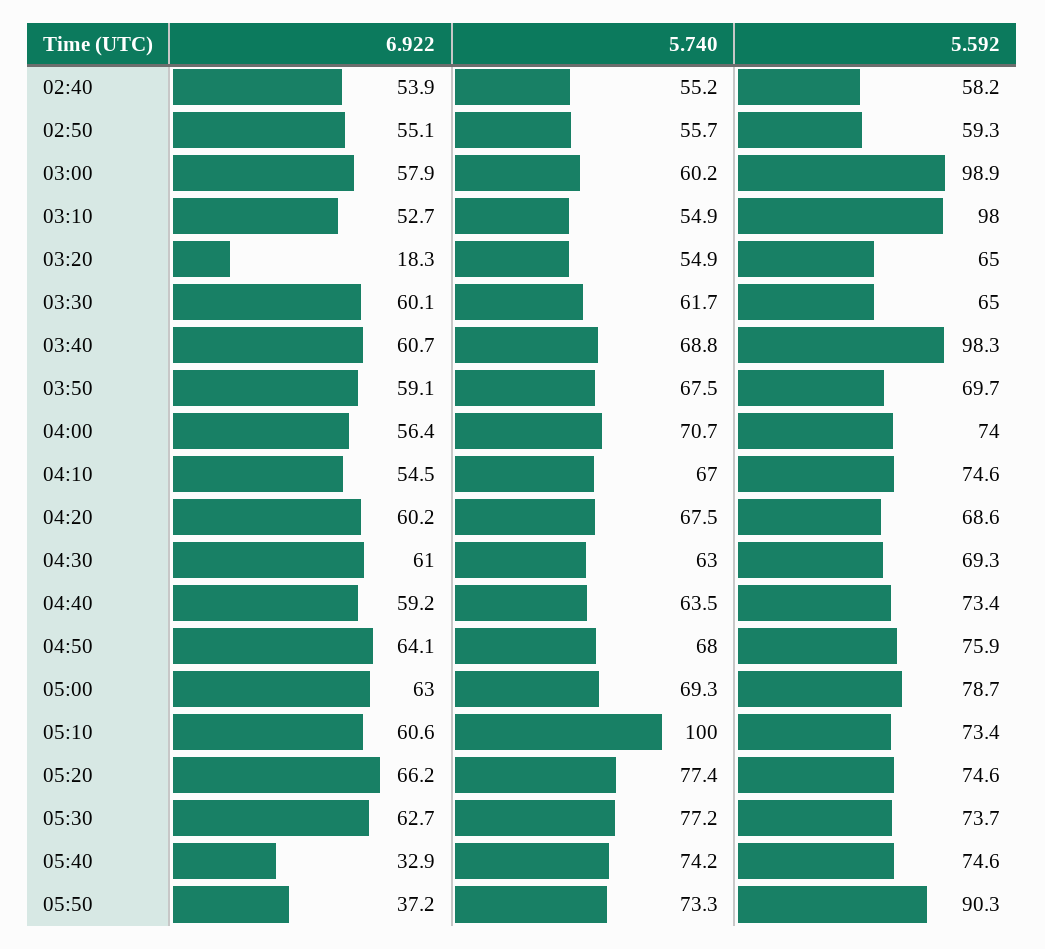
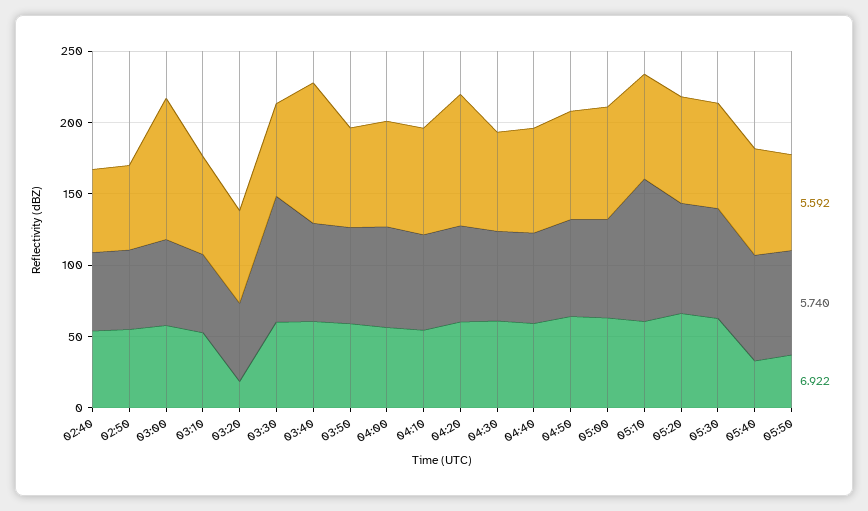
  {
    "6.922": {
      "02:40": 53.9,
      "02:50": 55.1,
      "03:00": 57.9,
      "03:10": 52.7,
      "03:20": 18.3,
      "03:30": 60.1,
      "03:40": 60.7,
      "03:50": 59.1,
      "04:00": 56.4,
      "04:10": 54.5,
      "04:20": 60.2,
      "04:30": 61,
      "04:40": 59.2,
      "04:50": 64.1,
      "05:00": 63,
      "05:10": 60.6,
      "05:20": 66.2,
      "05:30": 62.7,
      "05:40": 32.9,
      "05:50": 37.2
    },
    "5.740": {
      "02:40": 55.2,
      "02:50": 55.7,
      "03:00": 60.2,
      "03:10": 54.9,
      "03:20": 54.9,
-     "03:30": 61.7,
+     "03:30": 90,
      "03:40": 68.8,
      "03:50": 67.5,
      "04:00": 70.7,
      "04:10": 67,
      "04:20": 67.5,
      "04:30": 63,
      "04:40": 63.5,
      "04:50": 68,
      "05:00": 69.3,
      "05:10": 100,
      "05:20": 77.4,
      "05:30": 77.2,
      "05:40": 74.2,
      "05:50": 73.3
    },
    "5.592": {
      "02:40": 58.2,
      "02:50": 59.3,
      "03:00": 98.9,
-     "03:10": 98,
+     "03:10": 70,
      "03:20": 65,
      "03:30": 65,
      "03:40": 98.3,
      "03:50": 69.7,
      "04:00": 74,
      "04:10": 74.6,
-     "04:20": 68.6,
+     "04:20": 90,
      "04:30": 69.3,
      "04:40": 73.4,
      "04:50": 75.9,
      "05:00": 78.7,
      "05:10": 73.4,
      "05:20": 74.6,
      "05:30": 73.7,
      "05:40": 74.6,
-     "05:50": 90.3
+     "05:50": 70
    }
  }

